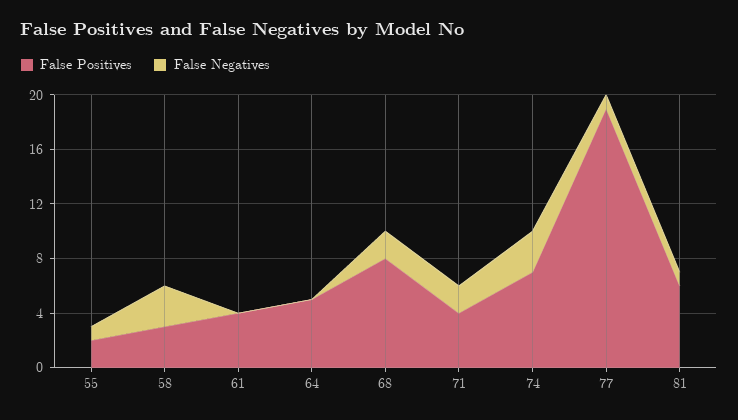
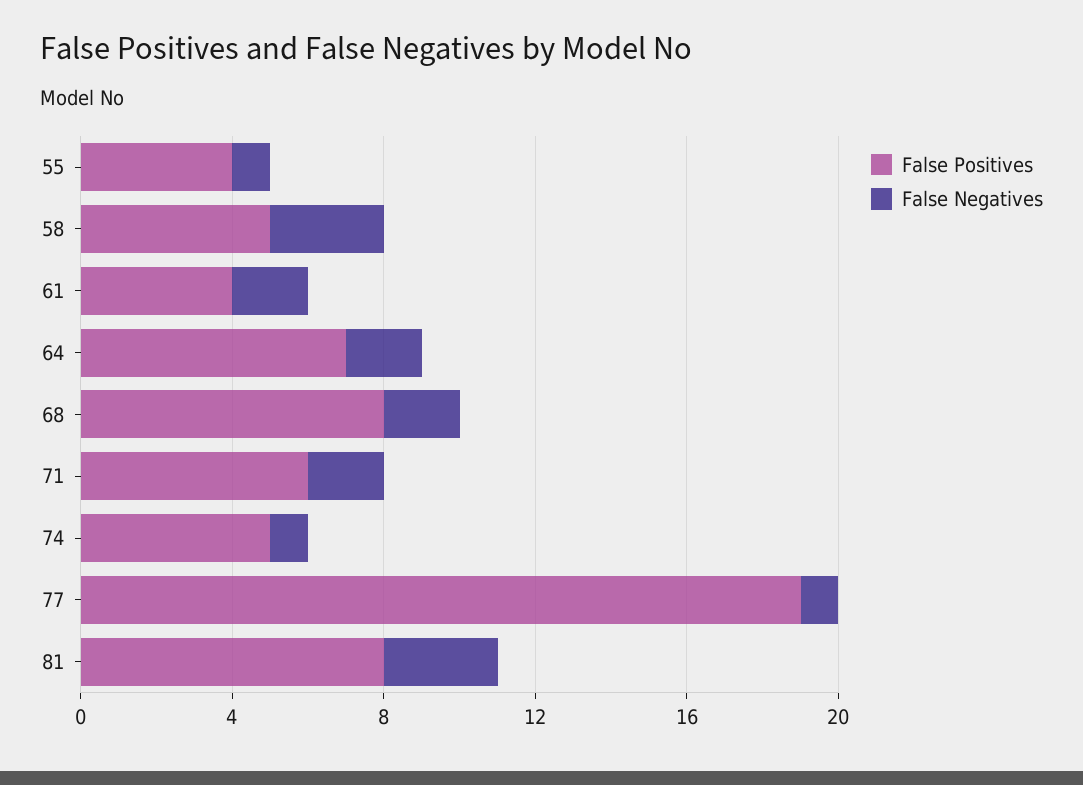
  {
    "False Positives": {
-     "55": 2,
+     "55": 4,
-     "58": 3,
+     "58": 5,
      "61": 4,
-     "64": 5,
+     "64": 7,
      "68": 8,
-     "71": 4,
+     "71": 6,
-     "74": 7,
+     "74": 5,
      "77": 19,
-     "81": 6
+     "81": 8
    },
    "False Negatives": {
      "55": 1,
      "58": 3,
-     "61": 0,
+     "61": 2,
-     "64": 0,
+     "64": 2,
      "68": 2,
      "71": 2,
-     "74": 3,
+     "74": 1,
      "77": 1,
-     "81": 1
+     "81": 3
    }
  }

